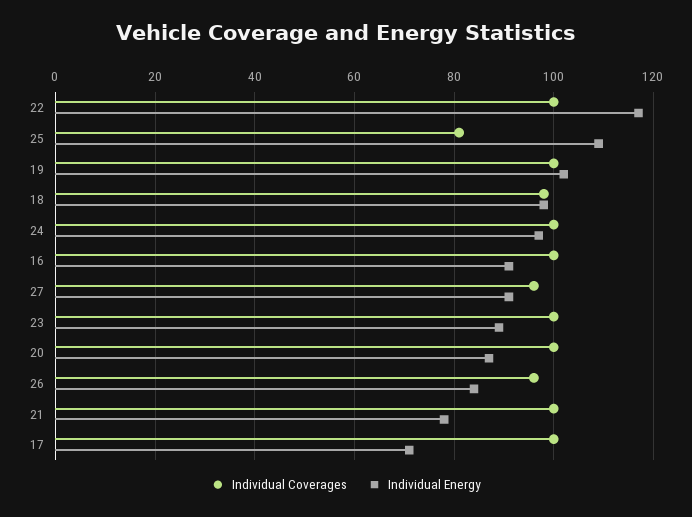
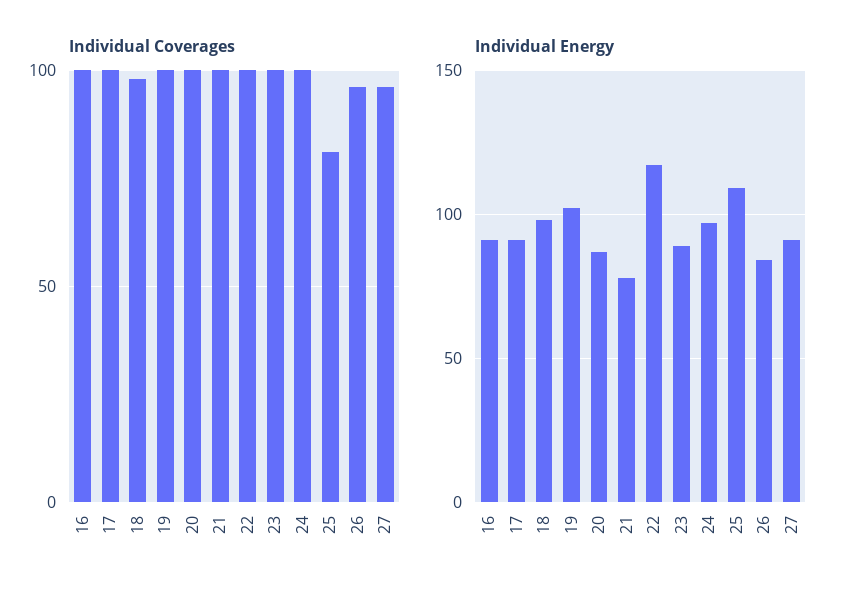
  {
    "Individual Coverages": {
      "22": 100,
      "25": 80,
      "19": 100,
      "18": 100,
      "24": 100,
      "16": 100,
      "27": 95,
      "23": 100,
      "20": 100,
      "26": 95,
      "21": 100,
      "17": 100
    },
    "Individual Energy": {
      "22": 115,
      "25": 110,
      "19": 100,
      "18": 100,
      "24": 95,
      "16": 90,
      "27": 90,
      "23": 90,
      "20": 85,
      "26": 85,
      "21": 80,
-     "17": 70
+     "17": 90
    }
  }

